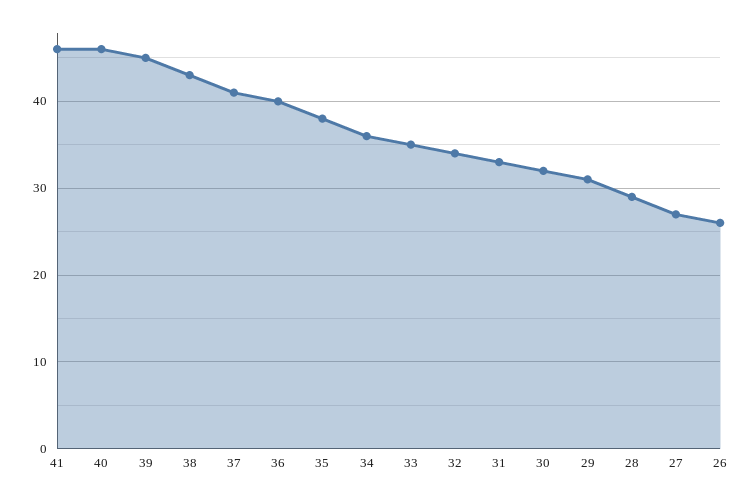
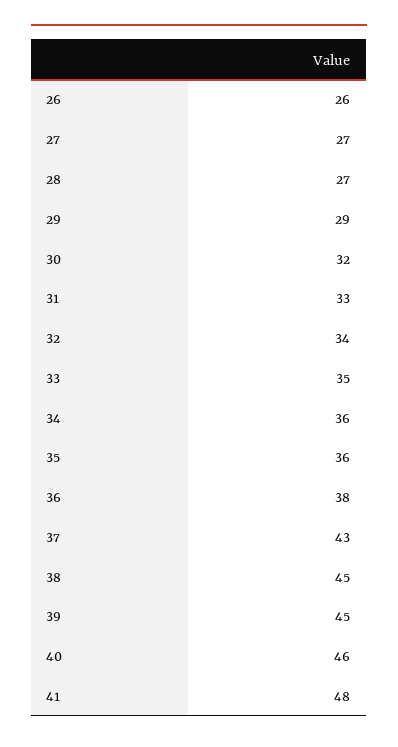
  {
-   "41": 46,
+   "41": 48,
    "40": 46,
    "39": 45,
-   "38": 43,
+   "38": 45,
-   "37": 41,
+   "37": 43,
-   "36": 40,
+   "36": 38,
-   "35": 38,
+   "35": 36,
    "34": 36,
    "33": 35,
    "32": 34,
    "31": 33,
    "30": 32,
-   "29": 31,
+   "29": 29,
-   "28": 29,
+   "28": 27,
    "27": 27,
    "26": 26
  }

